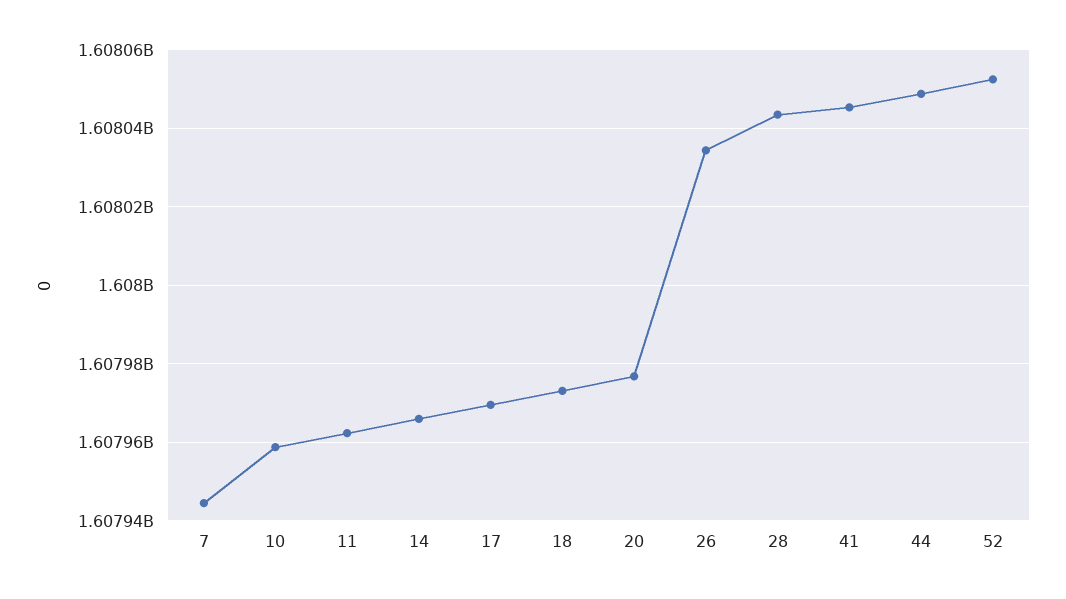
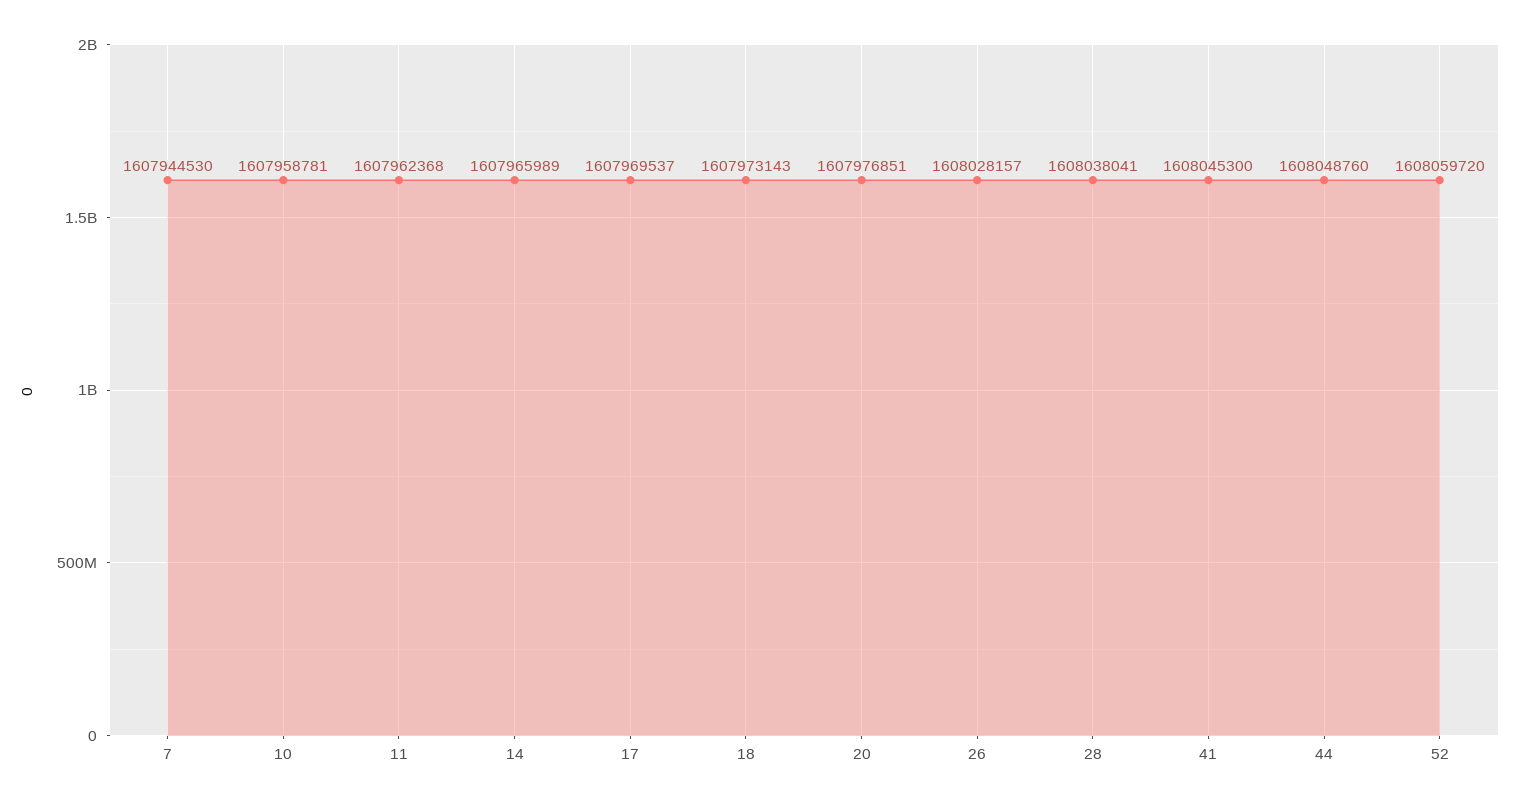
  {
    "7": 1607944530,
    "10": 1607958781,
    "11": 1607962368,
    "14": 1607965989,
    "17": 1607969537,
    "18": 1607973143,
    "20": 1607976851,
-   "26": 1608034000,
+   "26": 1608028157,
-   "28": 1608044000,
+   "28": 1608038041,
    "41": 1608045300,
    "44": 1608048760,
-   "52": 1608052000
+   "52": 1608059720
  }

